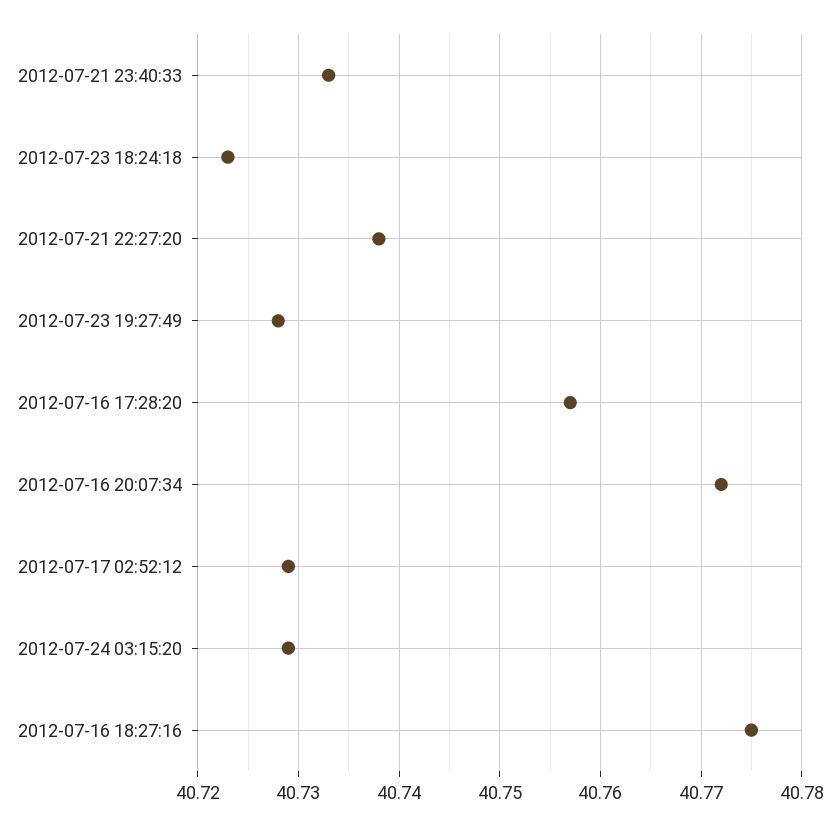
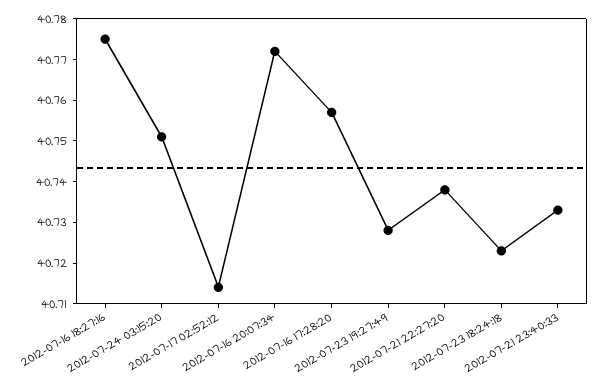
  {
    "2012-07-21 23:40:33": 40.733,
    "2012-07-23 18:24:18": 40.723,
    "2012-07-21 22:27:20": 40.738,
    "2012-07-23 19:27:49": 40.728,
    "2012-07-16 17:28:20": 40.757,
    "2012-07-16 20:07:34": 40.772,
-   "2012-07-17 02:52:12": 40.729,
+   "2012-07-17 02:52:12": 40.715,
-   "2012-07-24 03:15:20": 40.729,
+   "2012-07-24 03:15:20": 40.75,
    "2012-07-16 18:27:16": 40.775
  }

